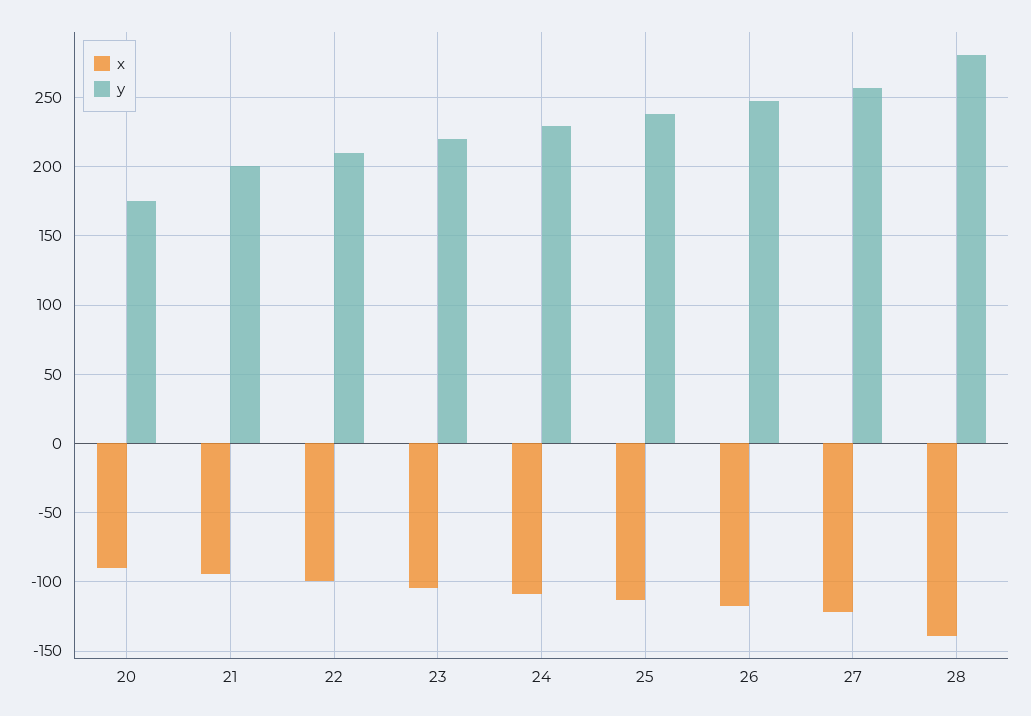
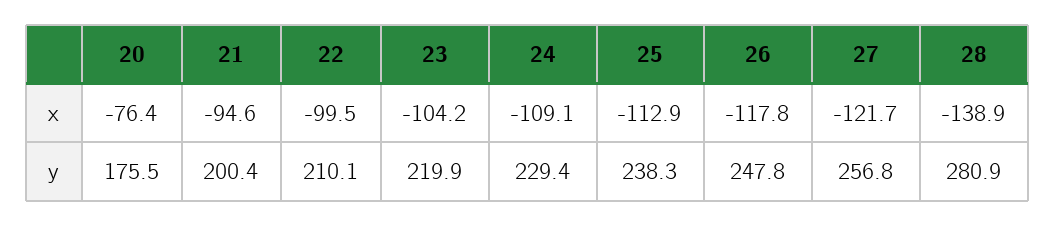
  {
    "x": {
-     "20": -90,
+     "20": -76.4,
      "21": -94.6,
      "22": -99.5,
      "23": -104.2,
      "24": -109.1,
      "25": -112.9,
      "26": -117.8,
      "27": -121.7,
      "28": -138.9
    },
    "y": {
      "20": 175.5,
      "21": 200.4,
      "22": 210.1,
      "23": 219.9,
      "24": 229.4,
      "25": 238.3,
      "26": 247.8,
      "27": 256.8,
      "28": 280.9
    }
  }

